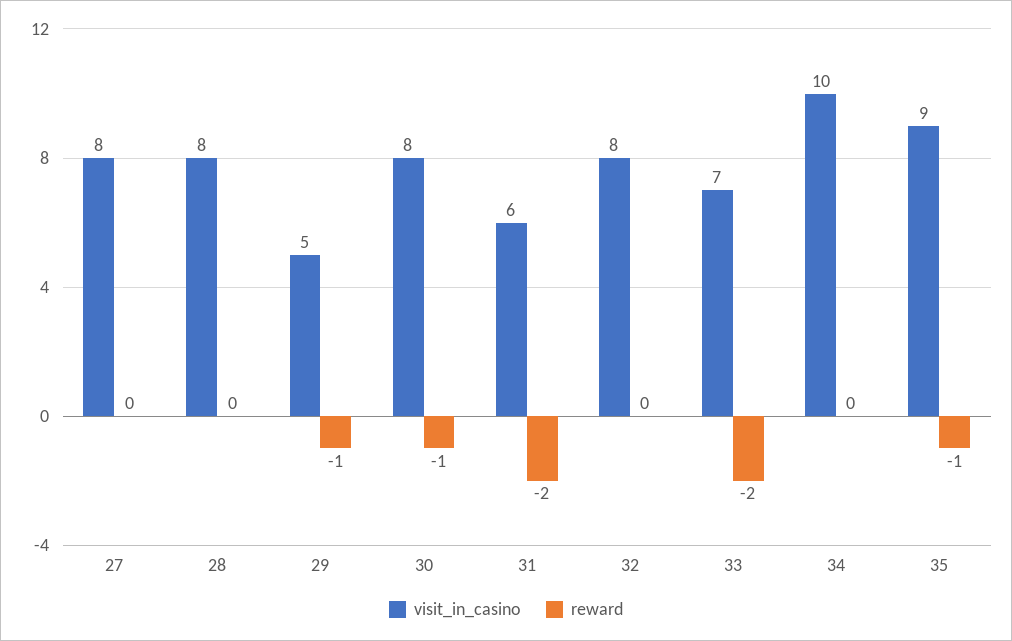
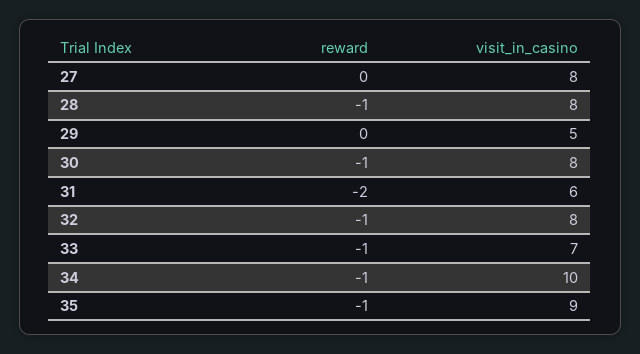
  {
    "visit_in_casino": {
      "27": 8,
      "28": 8,
      "29": 5,
      "30": 8,
      "31": 6,
      "32": 8,
      "33": 7,
      "34": 10,
      "35": 9
    },
    "reward": {
      "27": 0,
-     "28": 0,
+     "28": -1,
-     "29": -1,
+     "29": 0,
      "30": -1,
      "31": -2,
-     "32": 0,
+     "32": -1,
-     "33": -2,
+     "33": -1,
-     "34": 0,
+     "34": -1,
      "35": -1
    }
  }

